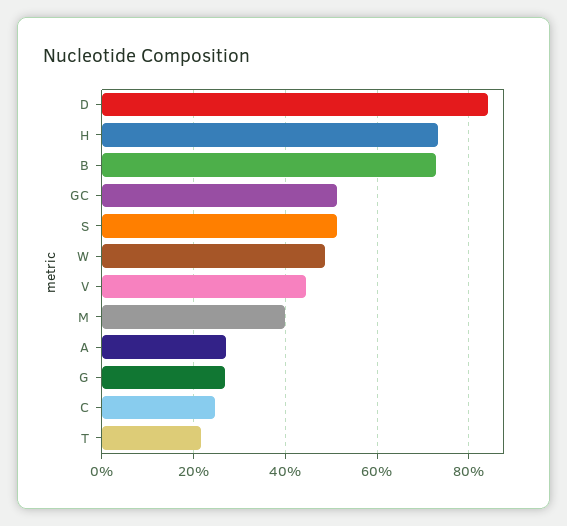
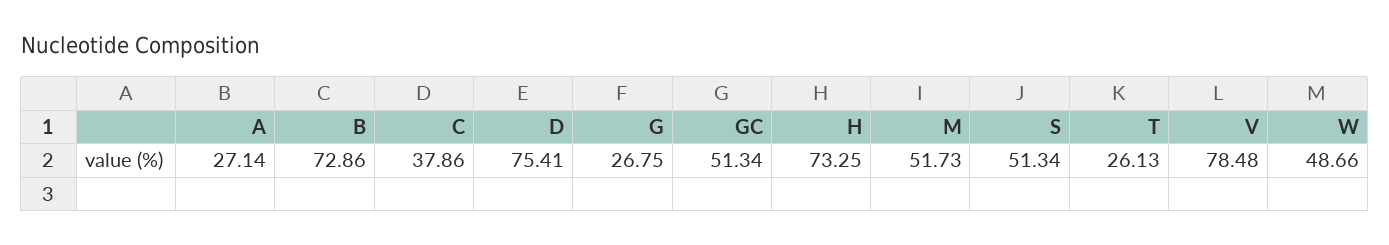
  {
-   "D": 84,
+   "D": 75.41,
    "H": 73.25,
    "B": 72.86,
    "GC": 51.34,
    "S": 51.34,
    "W": 48.66,
-   "V": 44,
+   "V": 78.48,
-   "M": 40,
+   "M": 51.73,
    "A": 27.14,
    "G": 26.75,
-   "C": 24,
+   "C": 37.86,
-   "T": 22
+   "T": 26.13
  }

